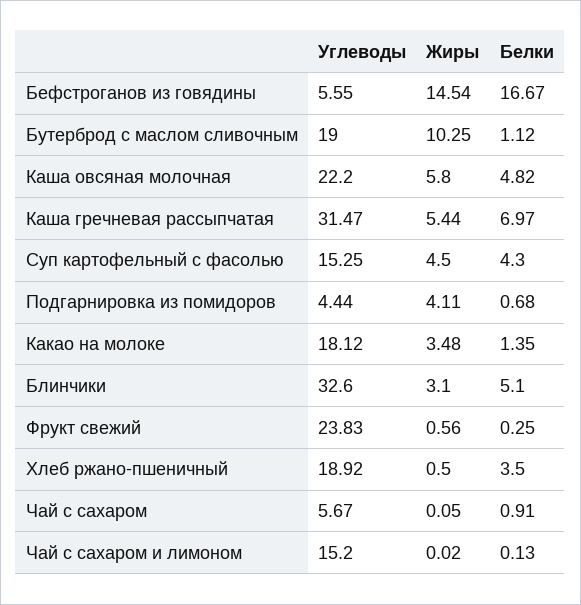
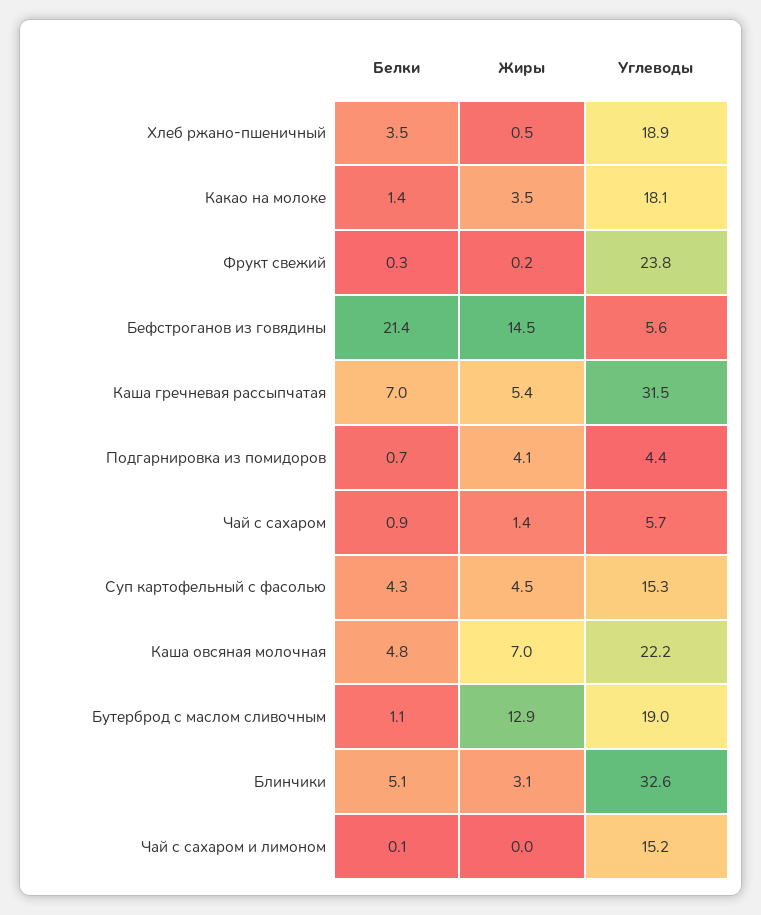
  {
    "Углеводы": {
      "Бефстроганов из говядины": 5.55,
      "Бутерброд с маслом сливочным": 19,
      "Каша овсяная молочная": 22.2,
      "Каша гречневая рассыпчатая": 31.47,
      "Суп картофельный с фасолью": 15.25,
      "Подгарнировка из помидоров": 4.44,
      "Какао на молоке": 18.12,
      "Блинчики": 32.6,
      "Фрукт свежий": 23.83,
      "Хлеб ржано-пшеничный": 18.92,
      "Чай с сахаром": 5.67,
      "Чай с сахаром и лимоном": 15.2
    },
    "Жиры": {
      "Бефстроганов из говядины": 14.54,
-     "Бутерброд с маслом сливочным": 10.25,
+     "Бутерброд с маслом сливочным": 12.9,
-     "Каша овсяная молочная": 5.8,
+     "Каша овсяная молочная": 7,
      "Каша гречневая рассыпчатая": 5.44,
      "Суп картофельный с фасолью": 4.5,
      "Подгарнировка из помидоров": 4.11,
      "Какао на молоке": 3.48,
      "Блинчики": 3.1,
-     "Фрукт свежий": 0.56,
+     "Фрукт свежий": 0.2,
      "Хлеб ржано-пшеничный": 0.5,
-     "Чай с сахаром": 0.05,
+     "Чай с сахаром": 1.4,
      "Чай с сахаром и лимоном": 0.02
    },
    "Белки": {
-     "Бефстроганов из говядины": 16.67,
+     "Бефстроганов из говядины": 21.4,
      "Бутерброд с маслом сливочным": 1.12,
      "Каша овсяная молочная": 4.82,
      "Каша гречневая рассыпчатая": 6.97,
      "Суп картофельный с фасолью": 4.3,
      "Подгарнировка из помидоров": 0.68,
      "Какао на молоке": 1.35,
      "Блинчики": 5.1,
      "Фрукт свежий": 0.25,
      "Хлеб ржано-пшеничный": 3.5,
      "Чай с сахаром": 0.91,
      "Чай с сахаром и лимоном": 0.13
    }
  }

